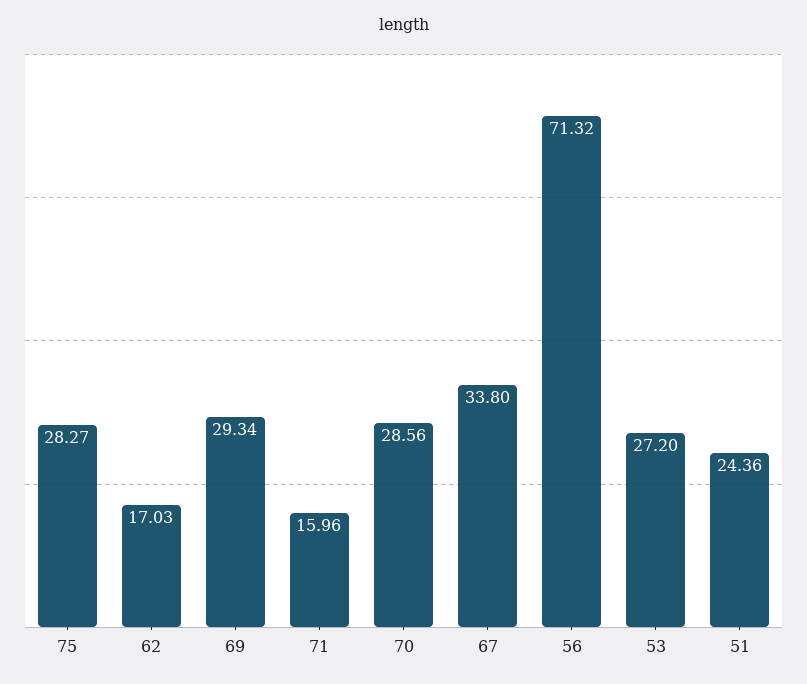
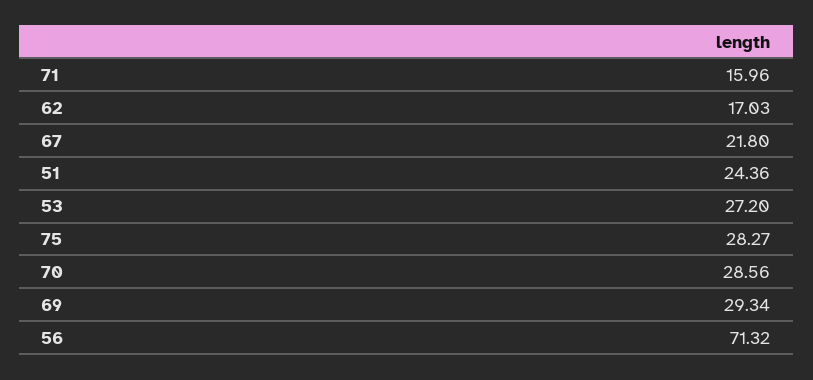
  {
    "75": 28.27,
    "62": 17.03,
    "69": 29.34,
    "71": 15.96,
    "70": 28.56,
-   "67": 33.8,
+   "67": 21.8,
    "56": 71.32,
    "53": 27.2,
    "51": 24.36
  }

